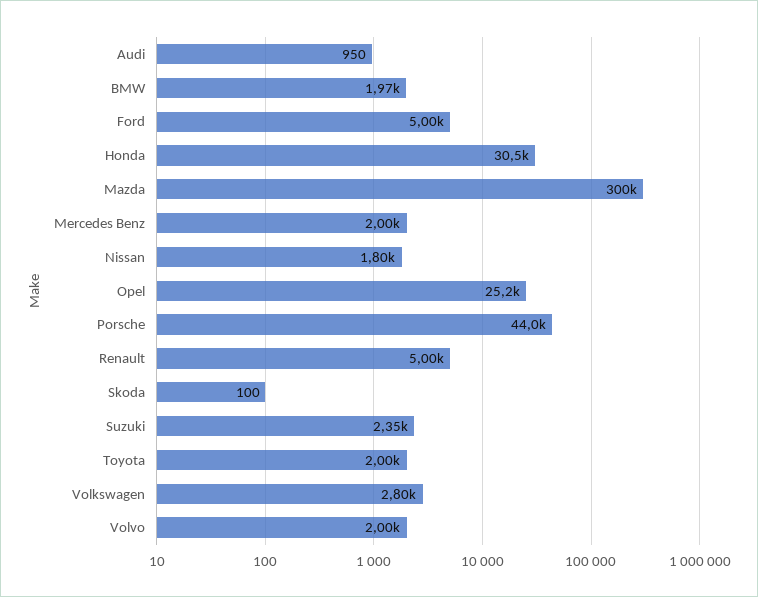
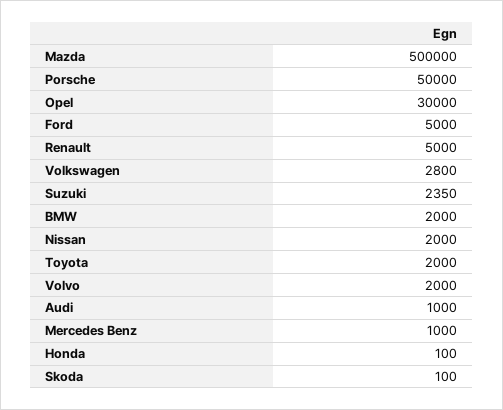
  {
-   "Audi": 950,
+   "Audi": 1000,
-   "BMW": 1970,
+   "BMW": 2000,
    "Ford": 5000,
-   "Honda": 30500,
+   "Honda": 100,
-   "Mazda": 300000,
+   "Mazda": 500000,
-   "Mercedes Benz": 2000,
+   "Mercedes Benz": 1000,
-   "Nissan": 1800,
+   "Nissan": 2000,
-   "Opel": 25200,
+   "Opel": 30000,
-   "Porsche": 44000,
+   "Porsche": 50000,
    "Renault": 5000,
    "Skoda": 100,
    "Suzuki": 2350,
    "Toyota": 2000,
    "Volkswagen": 2800,
    "Volvo": 2000
  }

